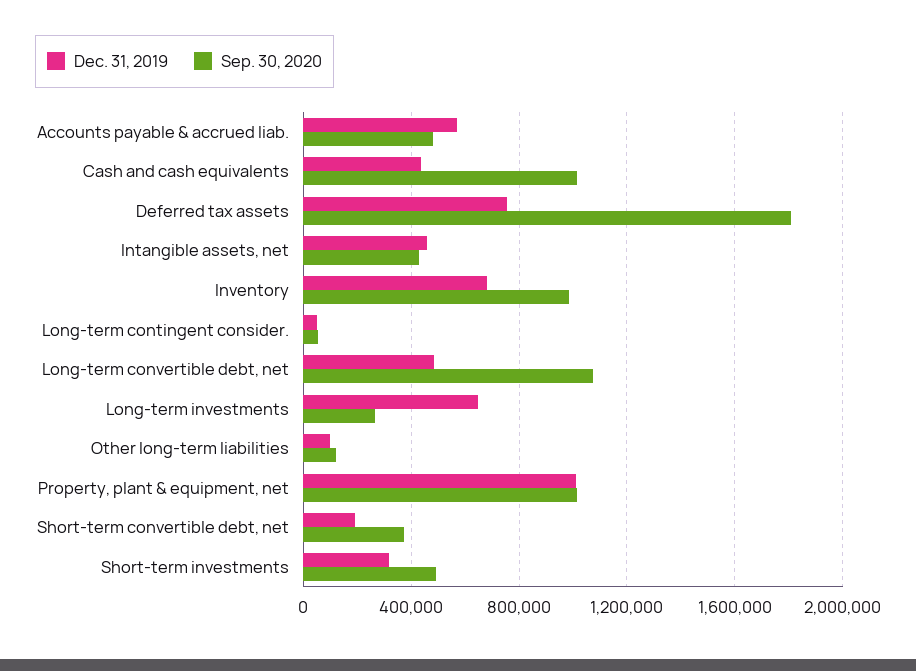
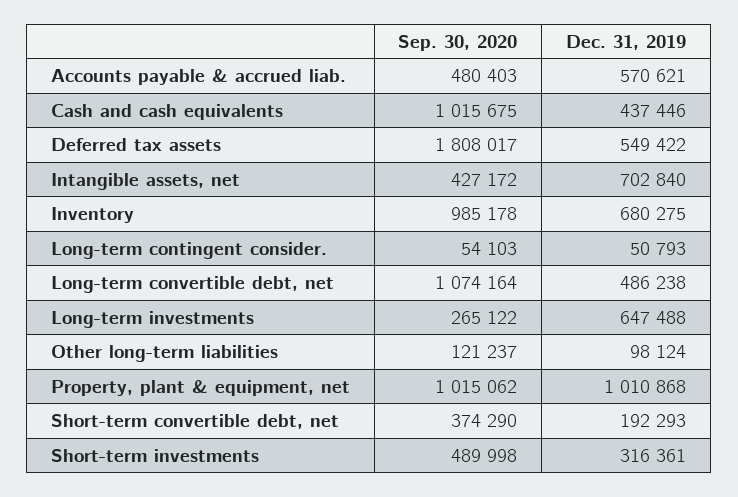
  {
    "Dec. 31, 2019": {
      "Accounts payable & accrued liab.": 570621,
      "Cash and cash equivalents": 437446,
-     "Deferred tax assets": 750000,
+     "Deferred tax assets": 549422,
-     "Intangible assets, net": 450000,
+     "Intangible assets, net": 702840,
      "Inventory": 680275,
      "Long-term contingent consider.": 50793,
      "Long-term convertible debt, net": 486238,
      "Long-term investments": 647488,
      "Other long-term liabilities": 98124,
      "Property, plant & equipment, net": 1010868,
      "Short-term convertible debt, net": 192293,
      "Short-term investments": 316361
    },
    "Sep. 30, 2020": {
      "Accounts payable & accrued liab.": 480403,
      "Cash and cash equivalents": 1015675,
      "Deferred tax assets": 1808017,
      "Intangible assets, net": 427172,
      "Inventory": 985178,
      "Long-term contingent consider.": 54103,
      "Long-term convertible debt, net": 1074164,
      "Long-term investments": 265122,
      "Other long-term liabilities": 121237,
      "Property, plant & equipment, net": 1015062,
      "Short-term convertible debt, net": 374290,
      "Short-term investments": 489998
    }
  }

